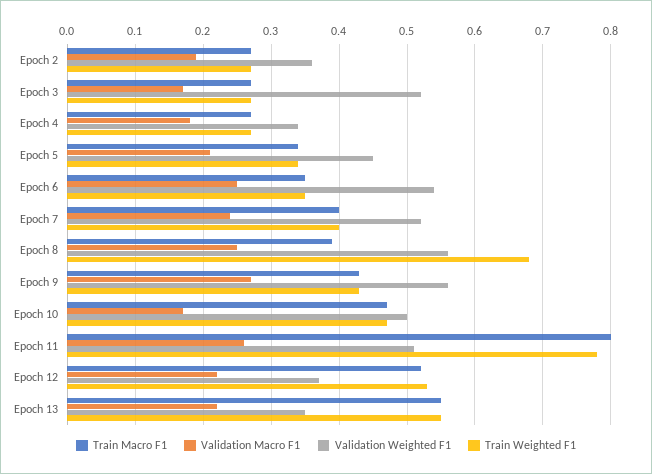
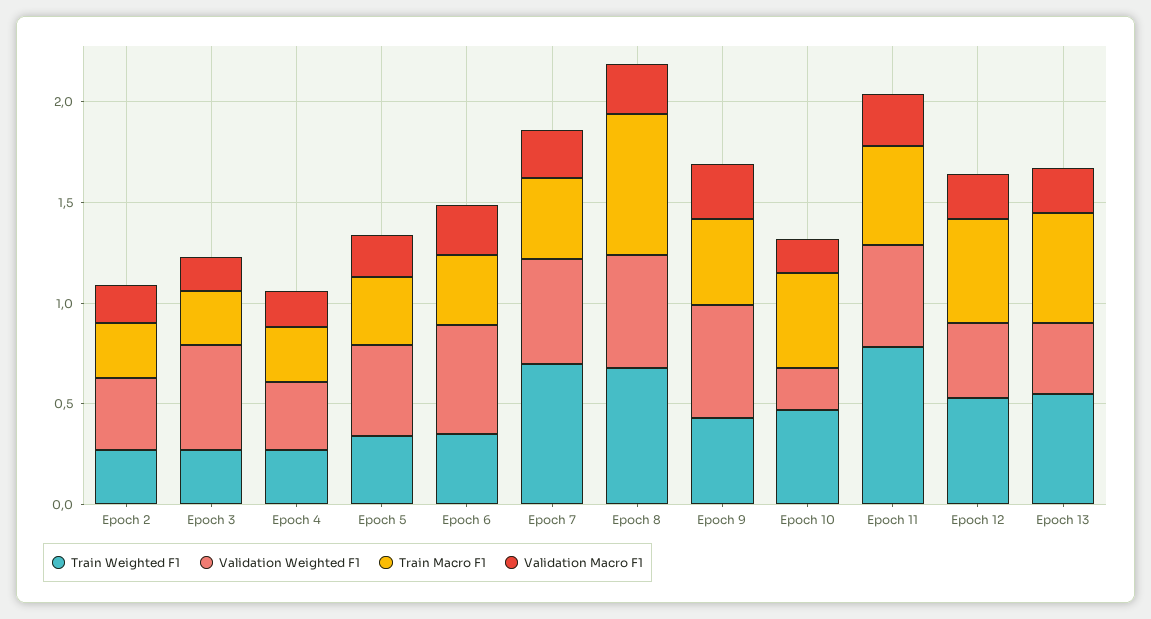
  {
    "Train Macro F1": {
      "Epoch 2": 0.27,
      "Epoch 3": 0.27,
      "Epoch 4": 0.27,
      "Epoch 5": 0.34,
      "Epoch 6": 0.35,
      "Epoch 7": 0.4,
-     "Epoch 8": 0.39,
+     "Epoch 8": 0.7,
      "Epoch 9": 0.43,
      "Epoch 10": 0.47,
-     "Epoch 11": 0.8,
+     "Epoch 11": 0.5,
      "Epoch 12": 0.52,
      "Epoch 13": 0.55
    },
    "Validation Macro F1": {
      "Epoch 2": 0.19,
      "Epoch 3": 0.17,
      "Epoch 4": 0.18,
      "Epoch 5": 0.21,
      "Epoch 6": 0.25,
      "Epoch 7": 0.24,
      "Epoch 8": 0.25,
      "Epoch 9": 0.27,
      "Epoch 10": 0.17,
      "Epoch 11": 0.26,
      "Epoch 12": 0.22,
      "Epoch 13": 0.22
    },
    "Validation Weighted F1": {
      "Epoch 2": 0.36,
      "Epoch 3": 0.52,
      "Epoch 4": 0.34,
      "Epoch 5": 0.45,
      "Epoch 6": 0.54,
      "Epoch 7": 0.52,
      "Epoch 8": 0.56,
      "Epoch 9": 0.56,
-     "Epoch 10": 0.5,
+     "Epoch 10": 0.2,
      "Epoch 11": 0.51,
      "Epoch 12": 0.37,
      "Epoch 13": 0.35
    },
    "Train Weighted F1": {
      "Epoch 2": 0.27,
      "Epoch 3": 0.27,
      "Epoch 4": 0.27,
      "Epoch 5": 0.34,
      "Epoch 6": 0.35,
-     "Epoch 7": 0.4,
+     "Epoch 7": 0.7,
      "Epoch 8": 0.68,
      "Epoch 9": 0.43,
      "Epoch 10": 0.47,
      "Epoch 11": 0.78,
      "Epoch 12": 0.53,
      "Epoch 13": 0.55
    }
  }

